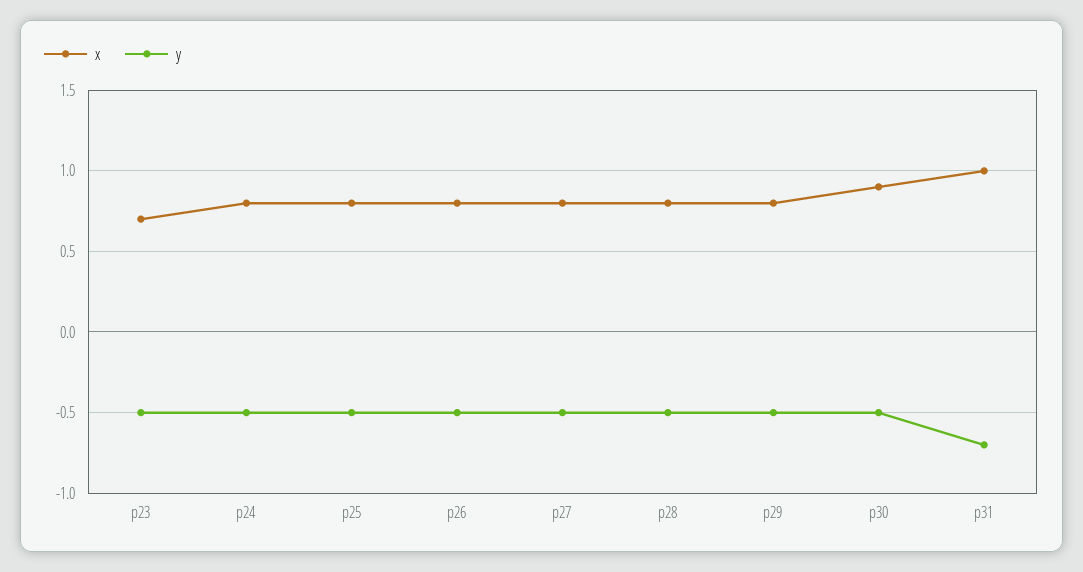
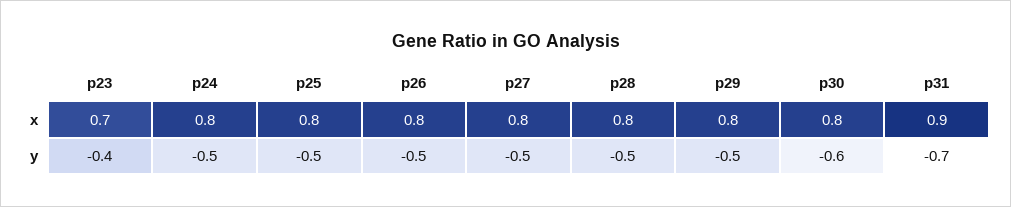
  {
    "x": {
      "p23": 0.7,
      "p24": 0.8,
      "p25": 0.8,
      "p26": 0.8,
      "p27": 0.8,
      "p28": 0.8,
      "p29": 0.8,
-     "p30": 0.9,
+     "p30": 0.8,
-     "p31": 1
+     "p31": 0.9
    },
    "y": {
-     "p23": -0.5,
+     "p23": -0.4,
      "p24": -0.5,
      "p25": -0.5,
      "p26": -0.5,
      "p27": -0.5,
      "p28": -0.5,
      "p29": -0.5,
-     "p30": -0.5,
+     "p30": -0.6,
      "p31": -0.7
    }
  }

